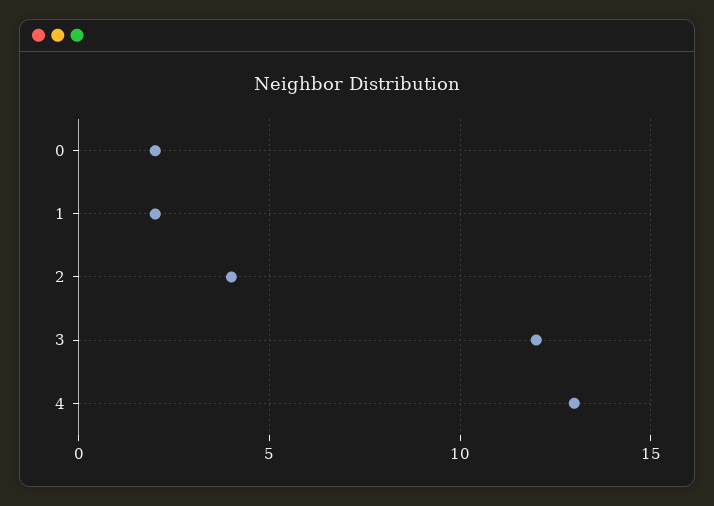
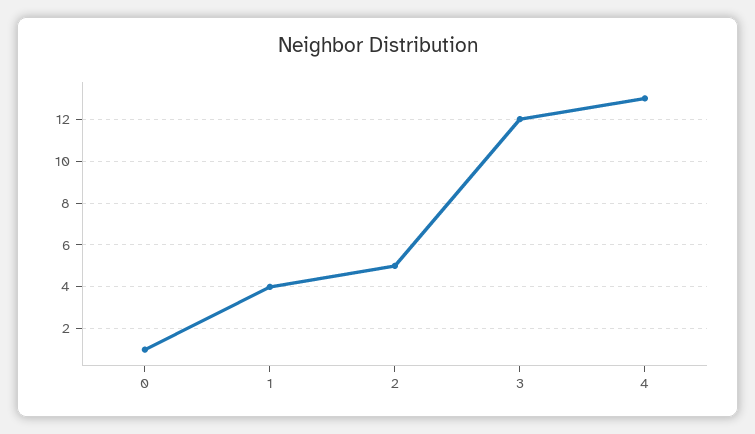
  {
-   "0": 2,
+   "0": 1,
-   "1": 2,
+   "1": 4,
-   "2": 4,
+   "2": 5,
    "3": 12,
    "4": 13
  }

